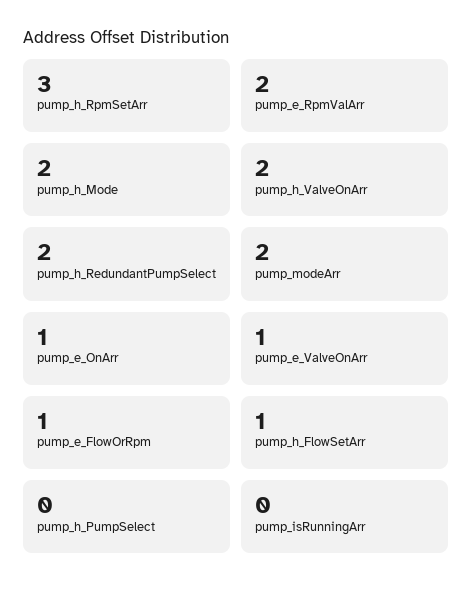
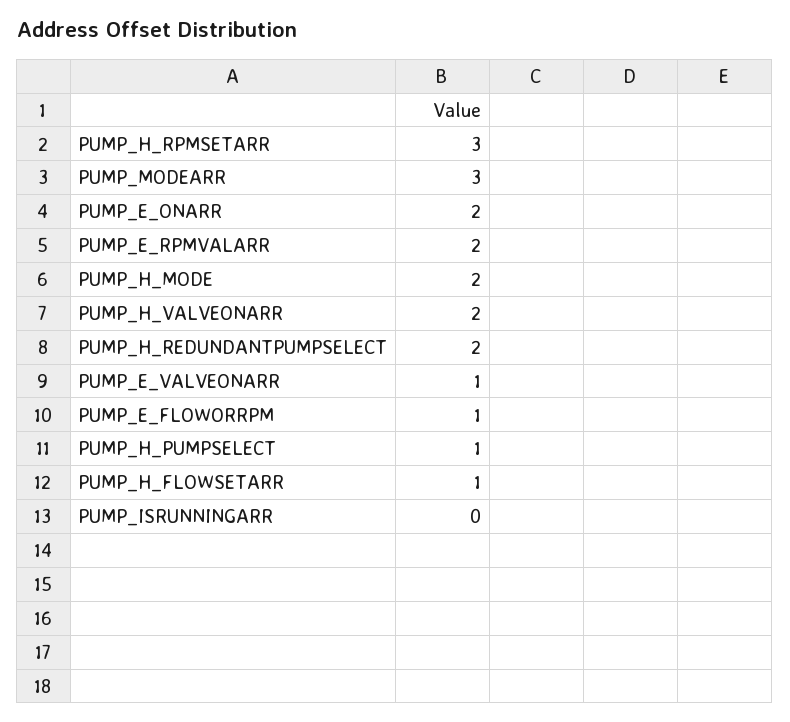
  {
    "pump_h_RpmSetArr": 3,
    "pump_e_RpmValArr": 2,
    "pump_h_Mode": 2,
    "pump_h_ValveOnArr": 2,
    "pump_h_RedundantPumpSelect": 2,
-   "pump_modeArr": 2,
+   "pump_modeArr": 3,
-   "pump_e_OnArr": 1,
+   "pump_e_OnArr": 2,
    "pump_e_ValveOnArr": 1,
    "pump_e_FlowOrRpm": 1,
    "pump_h_FlowSetArr": 1,
-   "pump_h_PumpSelect": 0,
+   "pump_h_PumpSelect": 1,
    "pump_isRunningArr": 0
  }

